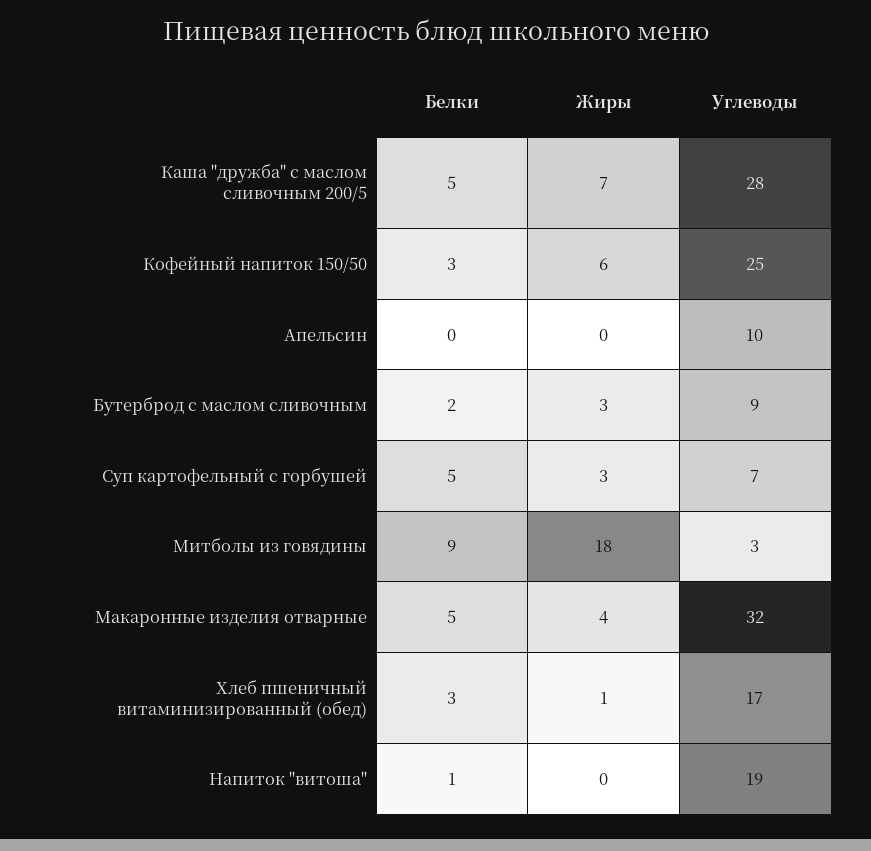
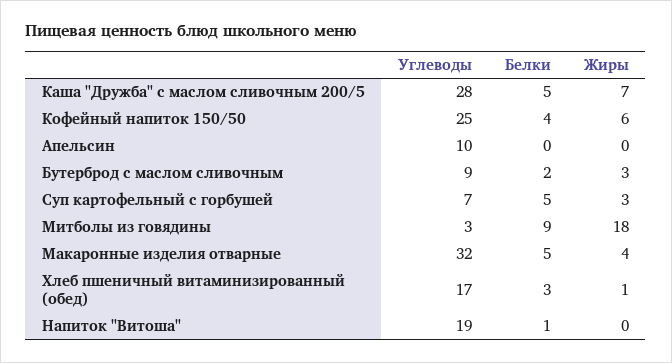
  {
    "Белки": {
      "Каша \"дружба\" с маслом сливочным 200/5": 5,
-     "Кофейный напиток 150/50": 3,
+     "Кофейный напиток 150/50": 4,
      "Апельсин": 0,
      "Бутерброд с маслом сливочным": 2,
      "Суп картофельный с горбушей": 5,
      "Митболы из говядины": 9,
      "Макаронные изделия отварные": 5,
      "Хлеб пшеничный витаминизированный (обед)": 3,
      "Напиток \"витоша\"": 1
    },
    "Жиры": {
      "Каша \"дружба\" с маслом сливочным 200/5": 7,
      "Кофейный напиток 150/50": 6,
      "Апельсин": 0,
      "Бутерброд с маслом сливочным": 3,
      "Суп картофельный с горбушей": 3,
      "Митболы из говядины": 18,
      "Макаронные изделия отварные": 4,
      "Хлеб пшеничный витаминизированный (обед)": 1,
      "Напиток \"витоша\"": 0
    },
    "Углеводы": {
      "Каша \"дружба\" с маслом сливочным 200/5": 28,
      "Кофейный напиток 150/50": 25,
      "Апельсин": 10,
      "Бутерброд с маслом сливочным": 9,
      "Суп картофельный с горбушей": 7,
      "Митболы из говядины": 3,
      "Макаронные изделия отварные": 32,
      "Хлеб пшеничный витаминизированный (обед)": 17,
      "Напиток \"витоша\"": 19
    }
  }

